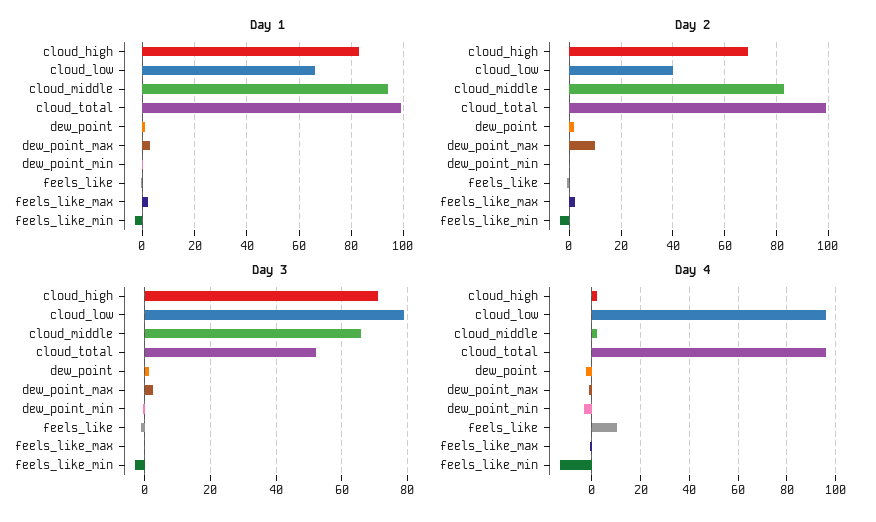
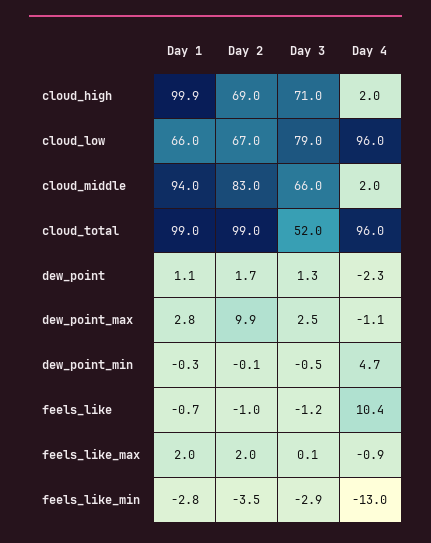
  {
    "Day 1": {
-     "cloud_high": 82.5,
+     "cloud_high": 99.9,
      "cloud_low": 66,
      "cloud_middle": 94,
      "cloud_total": 99,
      "dew_point": 1.1,
      "dew_point_max": 2.8,
      "dew_point_min": -0.3,
      "feels_like": -0.7,
      "feels_like_max": 2,
      "feels_like_min": -2.8
    },
    "Day 2": {
      "cloud_high": 69,
-     "cloud_low": 40,
+     "cloud_low": 67,
      "cloud_middle": 83,
      "cloud_total": 99,
      "dew_point": 1.7,
      "dew_point_max": 9.9,
      "dew_point_min": -0.1,
      "feels_like": -1,
      "feels_like_max": 2,
      "feels_like_min": -3.5
    },
    "Day 3": {
      "cloud_high": 71,
      "cloud_low": 79,
      "cloud_middle": 66,
      "cloud_total": 52,
      "dew_point": 1.3,
      "dew_point_max": 2.5,
      "dew_point_min": -0.5,
      "feels_like": -1.2,
      "feels_like_max": 0.1,
      "feels_like_min": -2.9
    },
    "Day 4": {
      "cloud_high": 2,
      "cloud_low": 96,
      "cloud_middle": 2,
      "cloud_total": 96,
      "dew_point": -2.3,
      "dew_point_max": -1.1,
-     "dew_point_min": -2.5,
+     "dew_point_min": 4.7,
      "feels_like": 10.4,
      "feels_like_max": -0.9,
      "feels_like_min": -13
    }
  }

